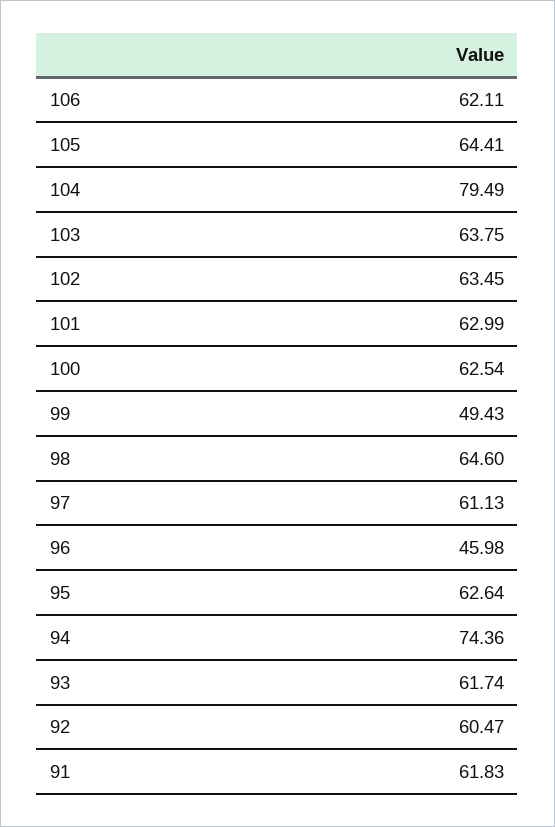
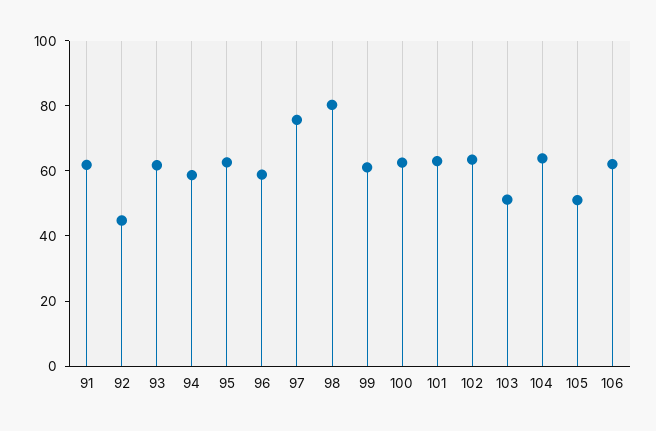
  {
    "106": 62.11,
-   "105": 64.41,
+   "105": 50,
-   "104": 79.49,
+   "104": 65,
-   "103": 63.75,
+   "103": 50,
    "102": 63.45,
    "101": 62.99,
    "100": 62.54,
-   "99": 49.43,
+   "99": 60,
-   "98": 64.6,
+   "98": 80,
-   "97": 61.13,
+   "97": 75,
-   "96": 45.98,
+   "96": 60,
    "95": 62.64,
-   "94": 74.36,
+   "94": 60,
    "93": 61.74,
-   "92": 60.47,
+   "92": 45,
    "91": 61.83
  }

